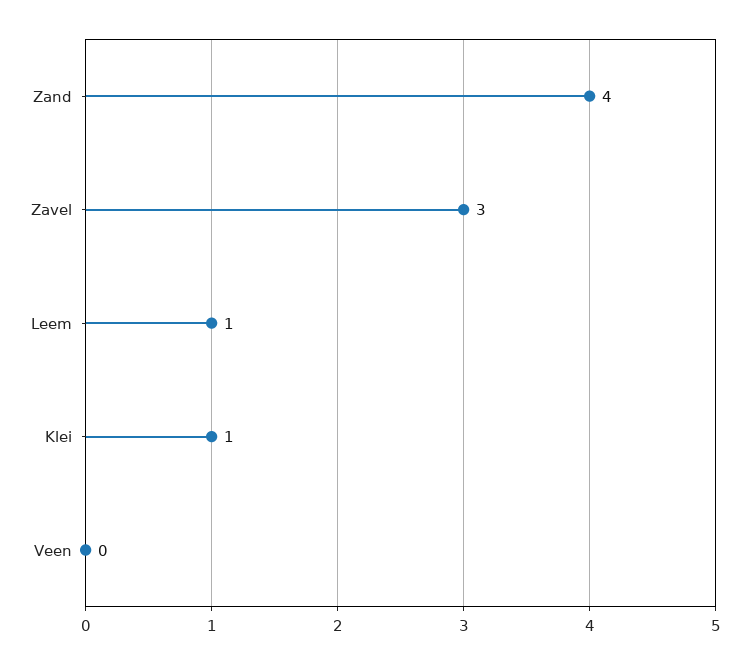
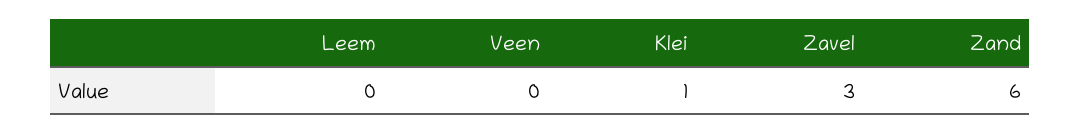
  {
-   "Zand": 4,
+   "Zand": 6,
    "Zavel": 3,
-   "Leem": 1,
+   "Leem": 0,
    "Klei": 1,
    "Veen": 0
  }

